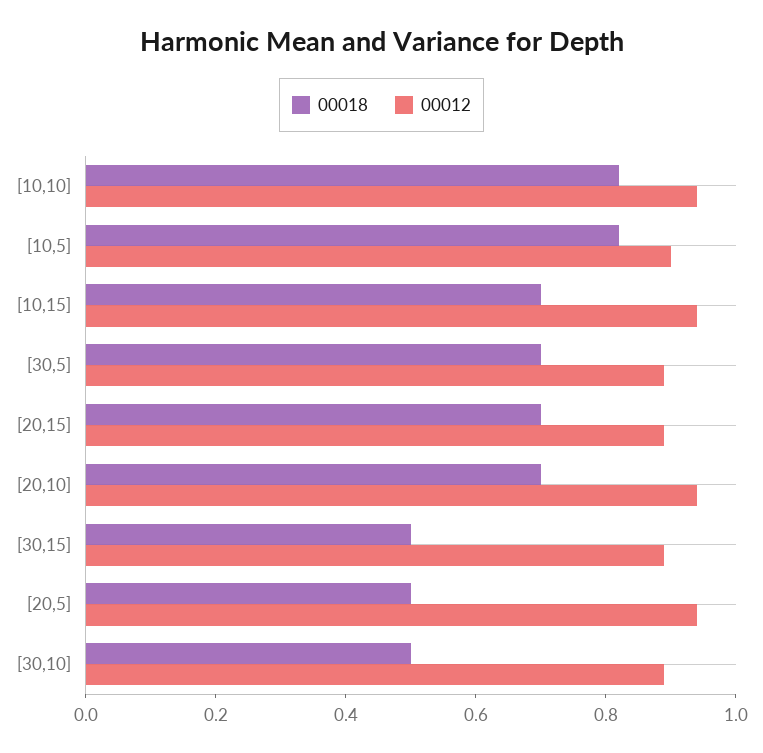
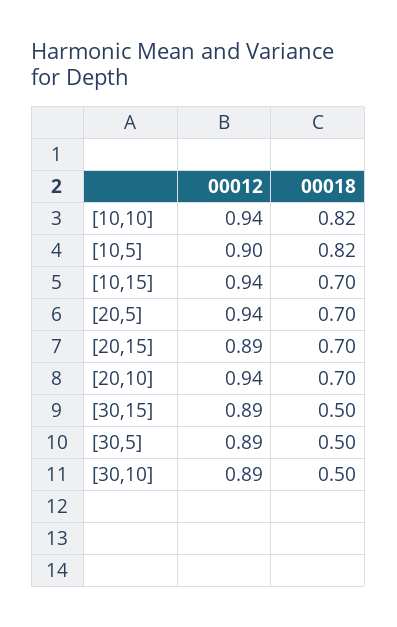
  {
    "00018": {
      "[10,10]": 0.82,
      "[10,5]": 0.82,
      "[10,15]": 0.7,
-     "[30,5]": 0.7,
+     "[30,5]": 0.5,
      "[20,15]": 0.7,
      "[20,10]": 0.7,
      "[30,15]": 0.5,
-     "[20,5]": 0.5,
+     "[20,5]": 0.7,
      "[30,10]": 0.5
    },
    "00012": {
      "[10,10]": 0.94,
      "[10,5]": 0.9,
      "[10,15]": 0.94,
      "[30,5]": 0.89,
      "[20,15]": 0.89,
      "[20,10]": 0.94,
      "[30,15]": 0.89,
      "[20,5]": 0.94,
      "[30,10]": 0.89
    }
  }

